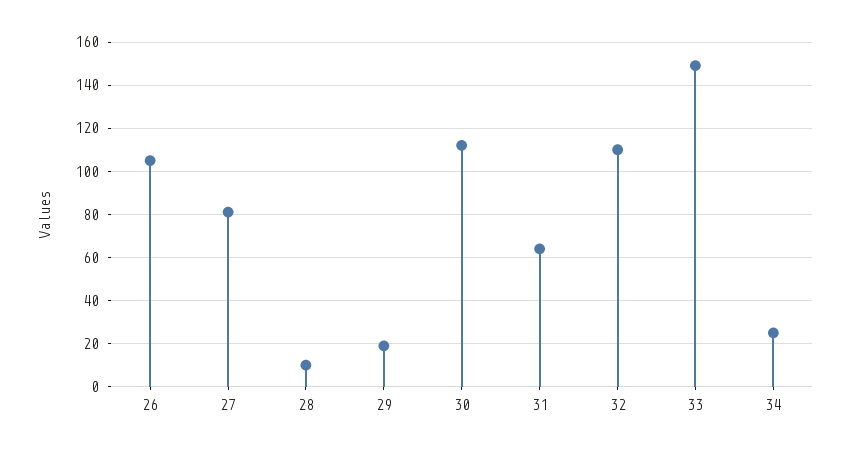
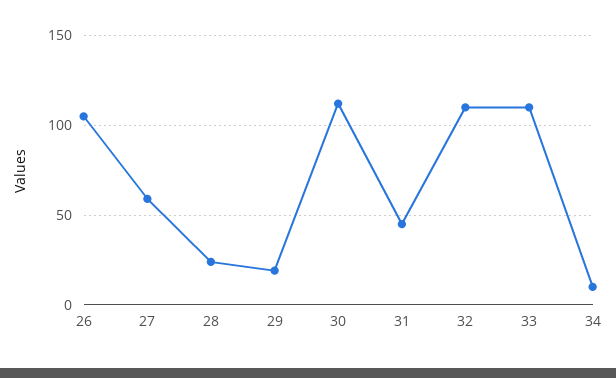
  {
    "26": 105,
-   "27": 80,
+   "27": 60,
-   "28": 10,
+   "28": 25,
    "29": 20,
    "30": 110,
-   "31": 65,
+   "31": 45,
    "32": 110,
-   "33": 150,
+   "33": 110,
-   "34": 25
+   "34": 10
  }

